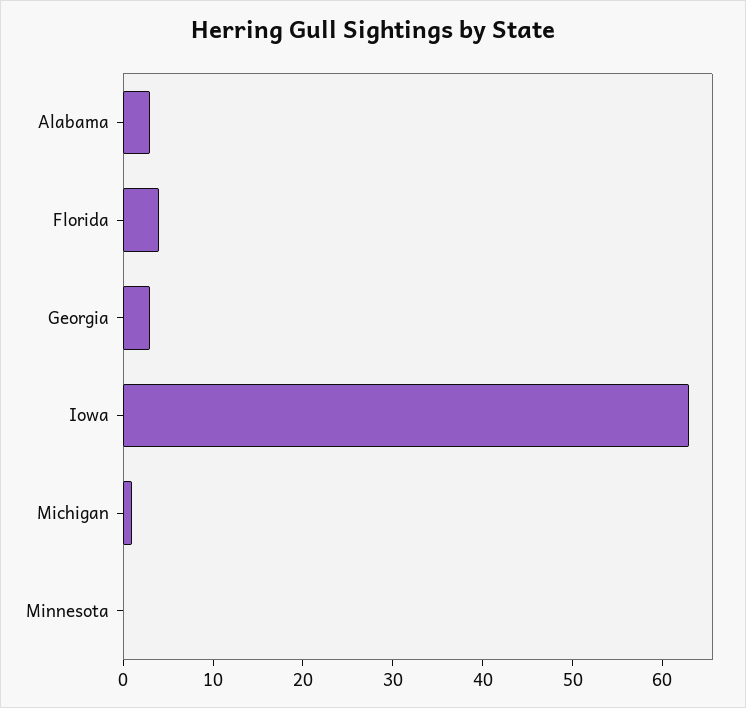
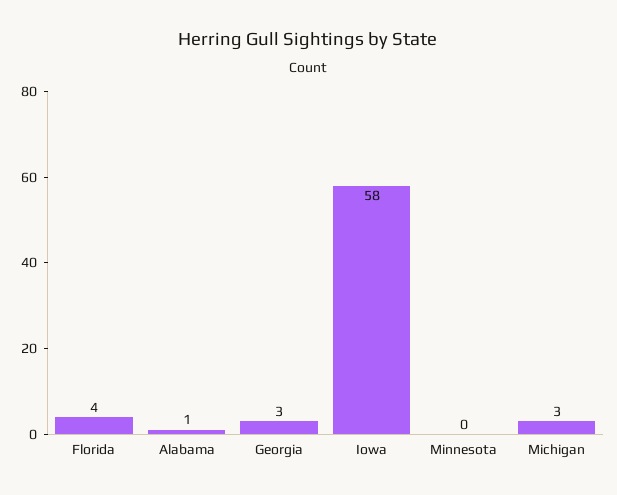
  {
-   "Alabama": 3,
+   "Alabama": 1,
    "Florida": 4,
    "Georgia": 3,
-   "Iowa": 63,
+   "Iowa": 58,
-   "Michigan": 1,
+   "Michigan": 3,
    "Minnesota": 0
  }

